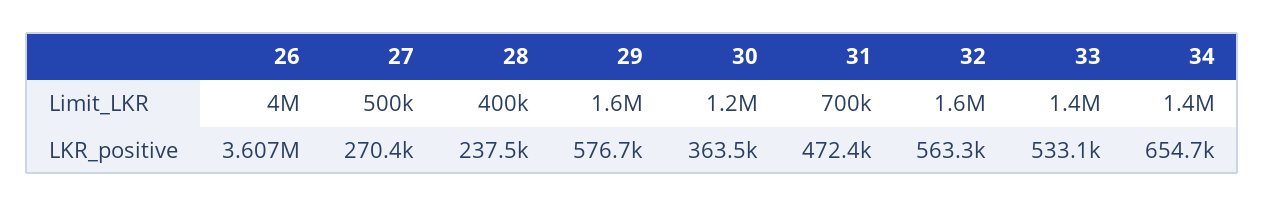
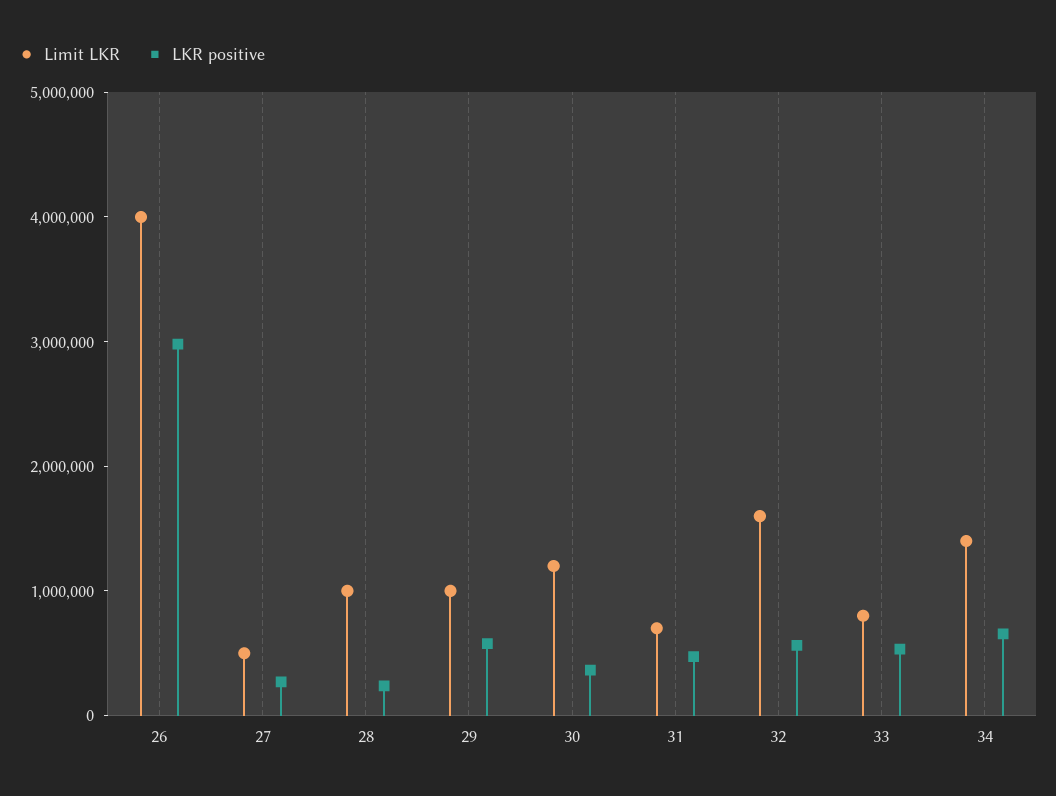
  {
    "Limit_LKR": {
      "26": 4000000,
      "27": 500000,
-     "28": 400000,
+     "28": 1000000,
-     "29": 1600000,
+     "29": 1000000,
      "30": 1200000,
      "31": 700000,
      "32": 1600000,
-     "33": 1400000,
+     "33": 800000,
      "34": 1400000
    },
    "LKR_positive": {
-     "26": 3607000,
+     "26": 3000000,
      "27": 270400,
      "28": 237500,
      "29": 576700,
      "30": 363500,
      "31": 472400,
      "32": 563300,
      "33": 533100,
      "34": 654700
    }
  }

